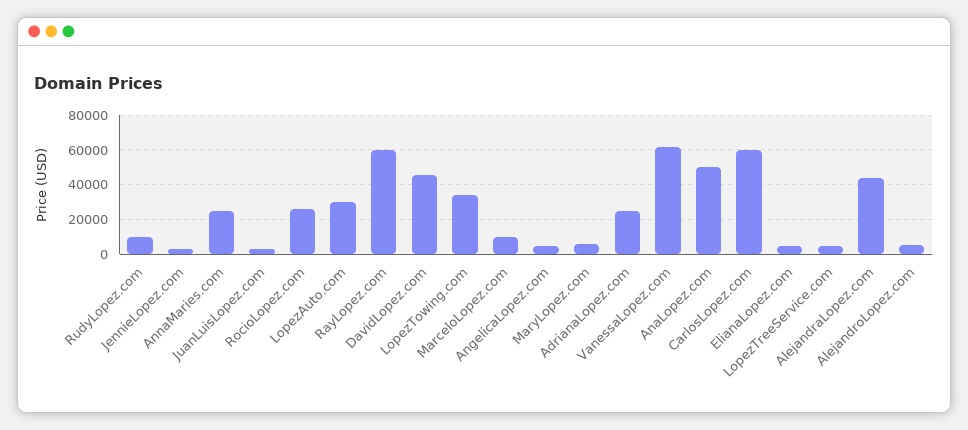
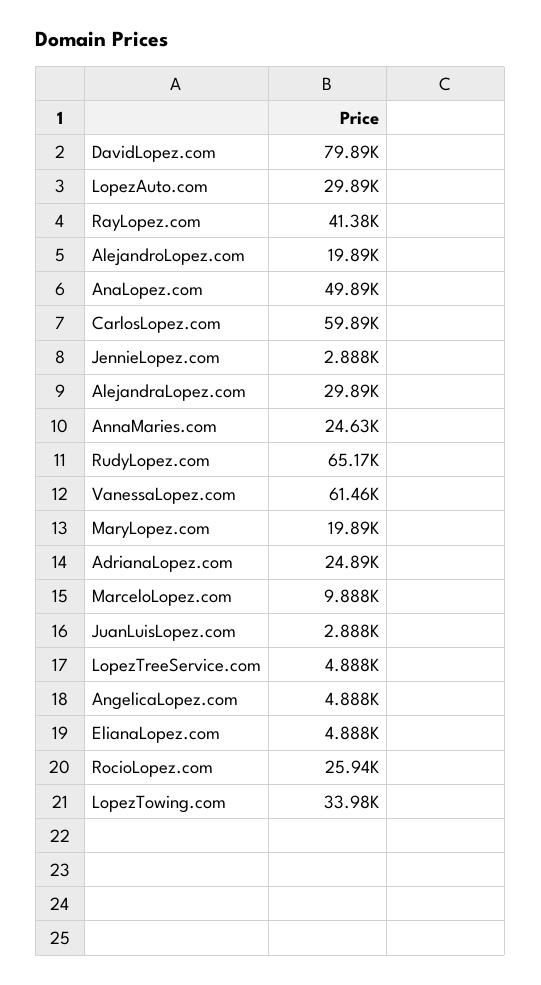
  {
-   "RudyLopez.com": 10000,
+   "RudyLopez.com": 65170,
    "JennieLopez.com": 2888,
    "AnnaMaries.com": 24630,
    "JuanLuisLopez.com": 2888,
    "RocioLopez.com": 25940,
    "LopezAuto.com": 29890,
-   "RayLopez.com": 60000,
+   "RayLopez.com": 41380,
-   "DavidLopez.com": 45000,
+   "DavidLopez.com": 79890,
    "LopezTowing.com": 33980,
    "MarceloLopez.com": 9888,
    "AngelicaLopez.com": 4888,
-   "MaryLopez.com": 5000,
+   "MaryLopez.com": 19890,
    "AdrianaLopez.com": 24890,
    "VanessaLopez.com": 61460,
    "AnaLopez.com": 49890,
    "CarlosLopez.com": 59890,
    "ElianaLopez.com": 4888,
    "LopezTreeService.com": 4888,
-   "AlejandraLopez.com": 45000,
+   "AlejandraLopez.com": 29890,
-   "AlejandroLopez.com": 5000
+   "AlejandroLopez.com": 19890
  }

